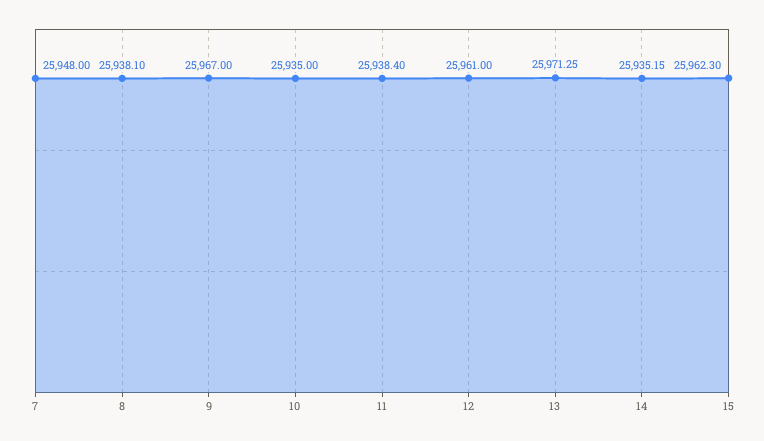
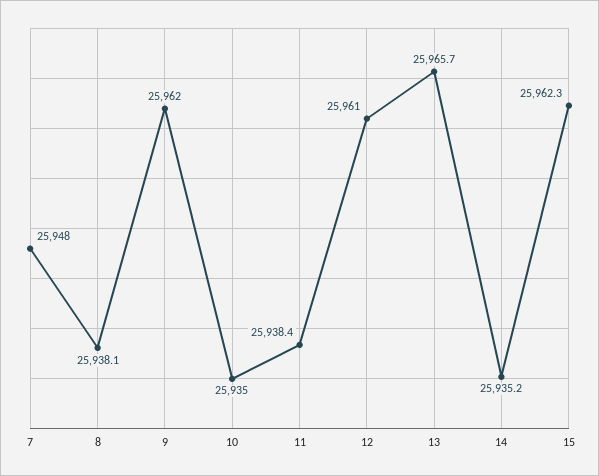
  {
    "7": 25948,
    "8": 25938.1,
-   "9": 25967,
+   "9": 25962,
    "10": 25935,
    "11": 25938.4,
    "12": 25961,
-   "13": 25971.25,
+   "13": 25965.7,
    "14": 25935.15,
    "15": 25962.3
  }

